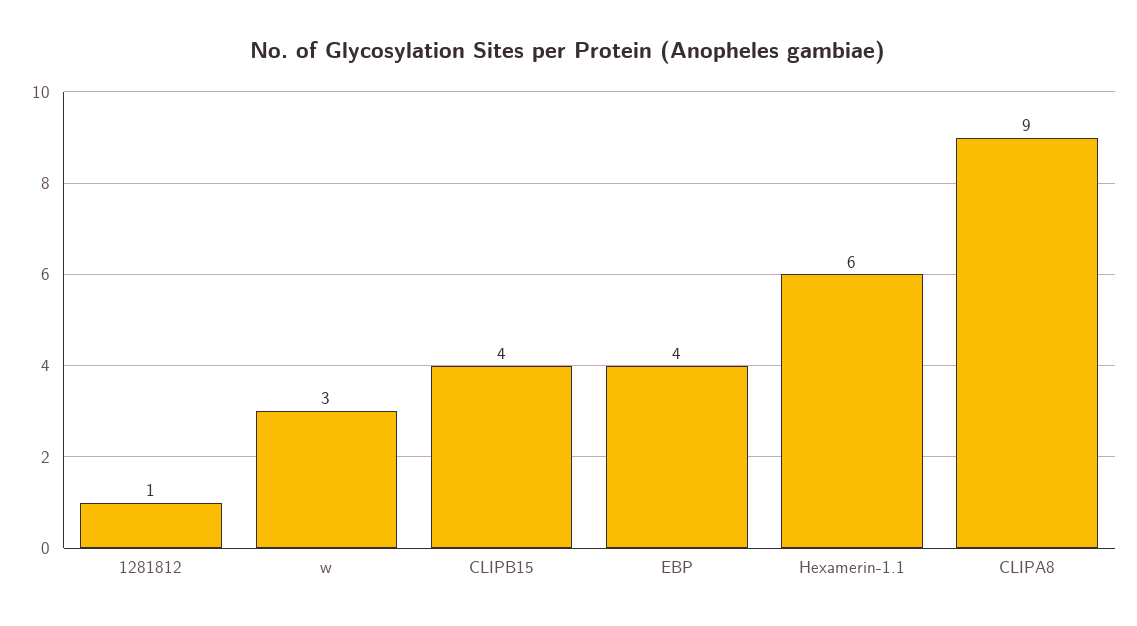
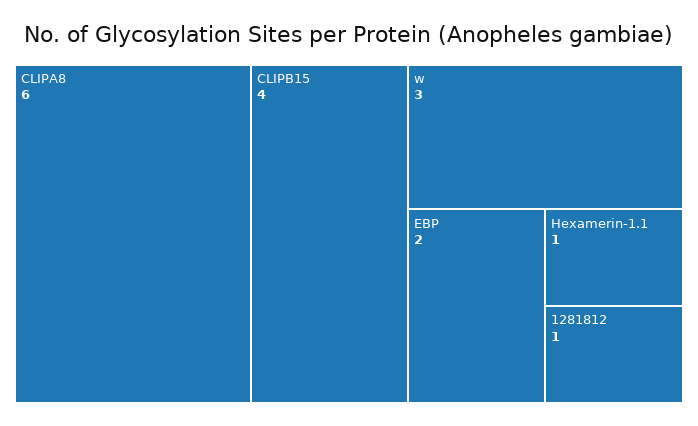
  {
    "1281812": 1,
    "w": 3,
    "CLIPB15": 4,
-   "EBP": 4,
+   "EBP": 2,
-   "Hexamerin-1.1": 6,
+   "Hexamerin-1.1": 1,
-   "CLIPA8": 9
+   "CLIPA8": 6
  }

